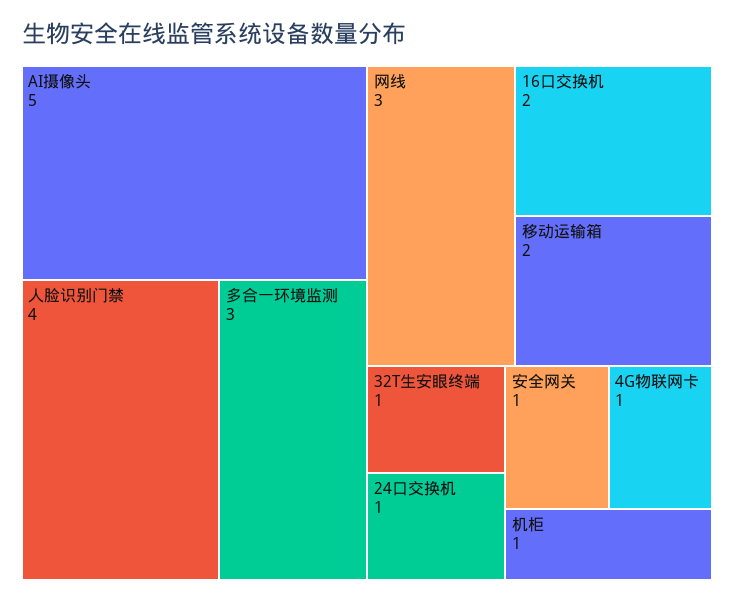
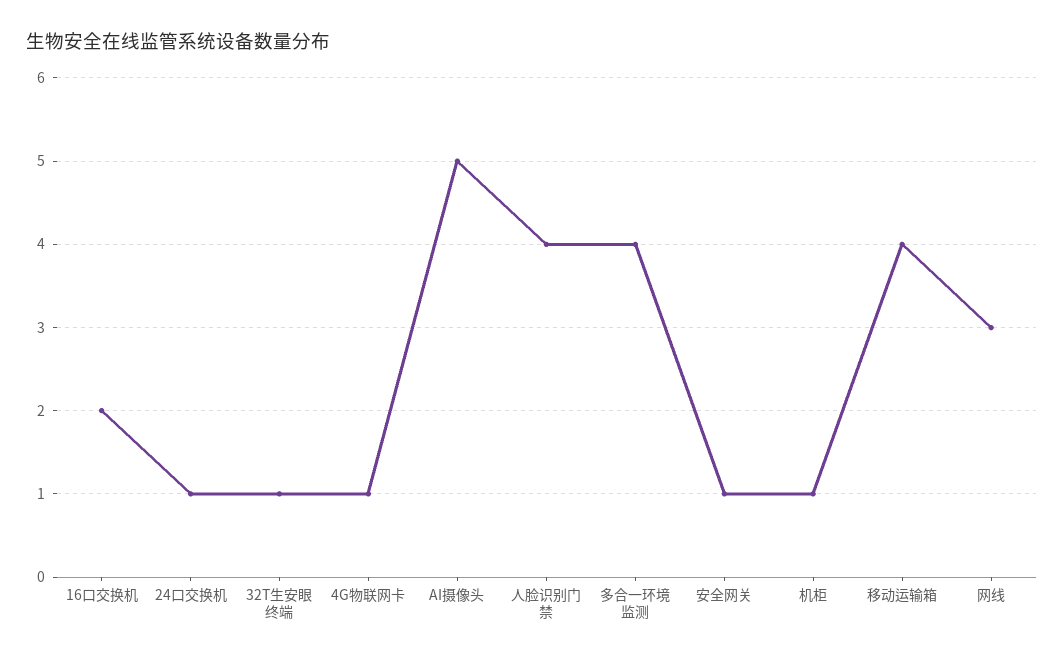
  {
    "AI摄像头": 5,
    "人脸识别门禁": 4,
-   "多合一环境监测": 3,
+   "多合一环境监测": 4,
    "网线": 3,
    "16口交换机": 2,
-   "移动运输箱": 2,
+   "移动运输箱": 4,
    "32T生安眼终端": 1,
    "24口交换机": 1,
    "安全网关": 1,
    "4G物联网卡": 1,
    "机柜": 1
  }

